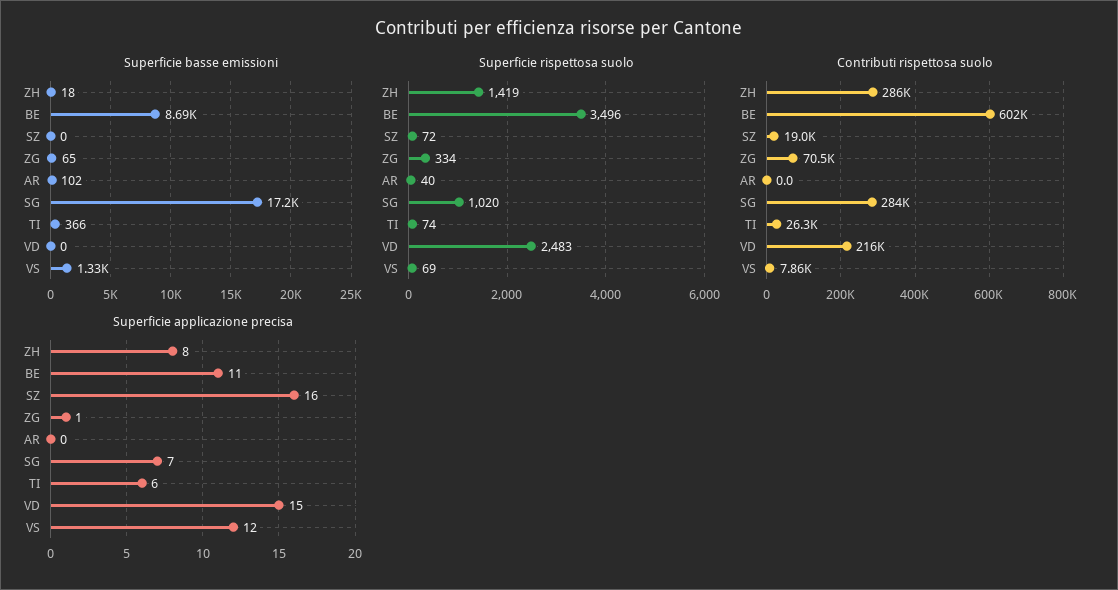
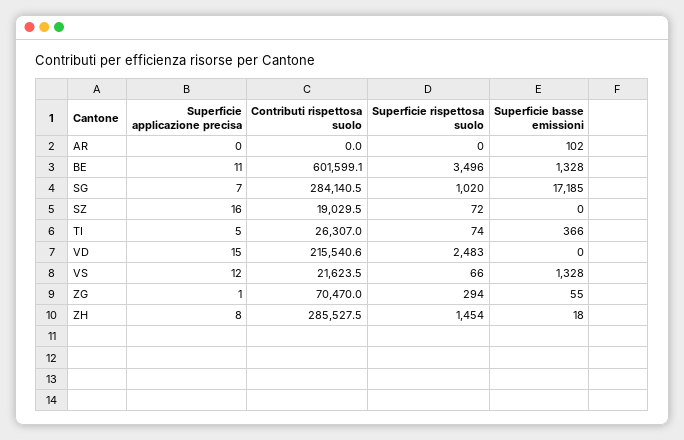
  {
    "Superficie basse emissioni": {
      "ZH": 18,
-     "BE": 8690,
+     "BE": 1328,
      "SZ": 0,
-     "ZG": 65,
+     "ZG": 55,
      "AR": 102,
      "SG": 17185,
      "TI": 366,
      "VD": 0,
      "VS": 1328
    },
    "Superficie rispettosa suolo": {
-     "ZH": 1419,
+     "ZH": 1454,
      "BE": 3496,
      "SZ": 72,
-     "ZG": 334,
+     "ZG": 294,
-     "AR": 40,
+     "AR": 0,
      "SG": 1020,
      "TI": 74,
      "VD": 2483,
-     "VS": 69
+     "VS": 66
    },
    "Contributi rispettosa suolo": {
      "ZH": 285527.5,
      "BE": 601599.1,
      "SZ": 19029.5,
      "ZG": 70470,
      "AR": 0,
      "SG": 284140.5,
      "TI": 26307,
      "VD": 215540.6,
-     "VS": 7860
+     "VS": 21623.5
    },
    "Superficie applicazione precisa": {
      "ZH": 8,
      "BE": 11,
      "SZ": 16,
      "ZG": 1,
      "AR": 0,
      "SG": 7,
-     "TI": 6,
+     "TI": 5,
      "VD": 15,
      "VS": 12
    }
  }

